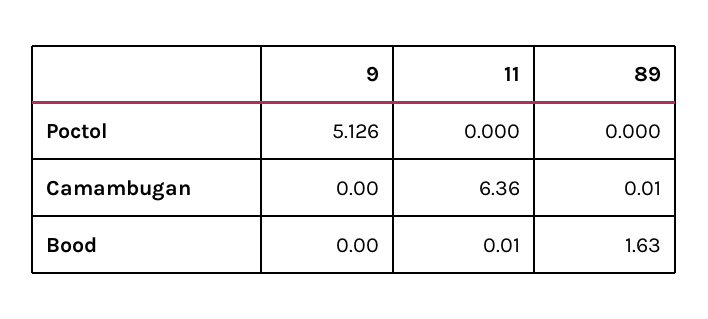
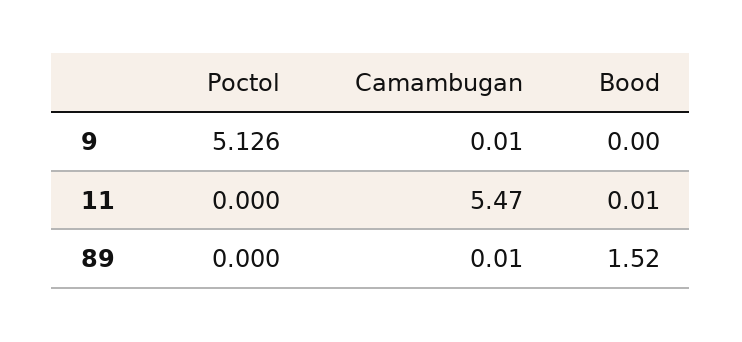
  {
    "9": {
      "Poctol": 5.126,
-     "Camambugan": 0,
+     "Camambugan": 0.01,
      "Bood": 0
    },
    "11": {
      "Poctol": 0,
-     "Camambugan": 6.36,
+     "Camambugan": 5.47,
      "Bood": 0.01
    },
    "89": {
      "Poctol": 0,
      "Camambugan": 0.01,
-     "Bood": 1.63
+     "Bood": 1.52
    }
  }

